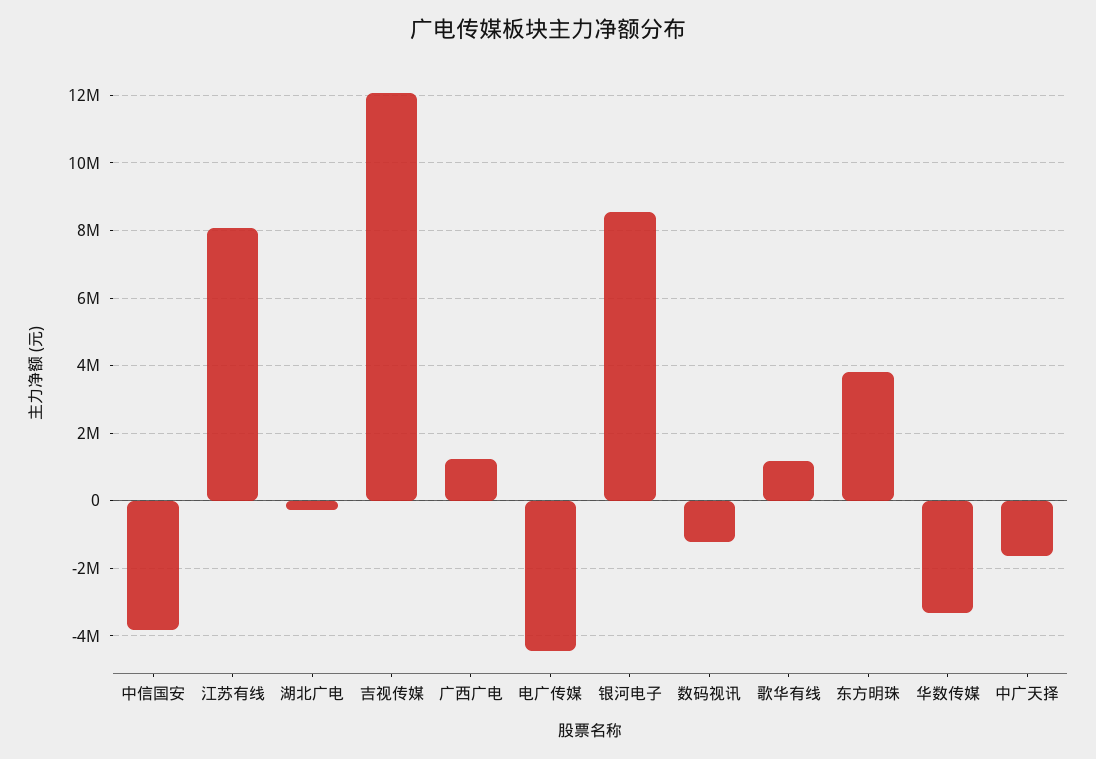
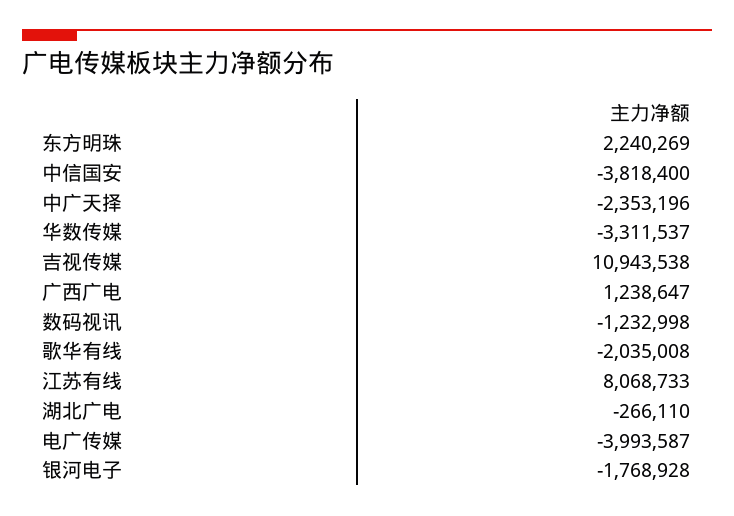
  {
    "中信国安": -3818400,
    "江苏有线": 8068733,
    "湖北广电": -266110,
-   "吉视传媒": 12000000,
+   "吉视传媒": 10943538,
    "广西广电": 1238647,
-   "电广传媒": -4400000,
+   "电广传媒": -3993587,
-   "银河电子": 8600000,
+   "银河电子": -1768928,
    "数码视讯": -1232998,
-   "歌华有线": 1200000,
+   "歌华有线": -2035008,
-   "东方明珠": 3800000,
+   "东方明珠": 2240269,
    "华数传媒": -3311537,
-   "中广天择": -1600000
+   "中广天择": -2353196
  }

